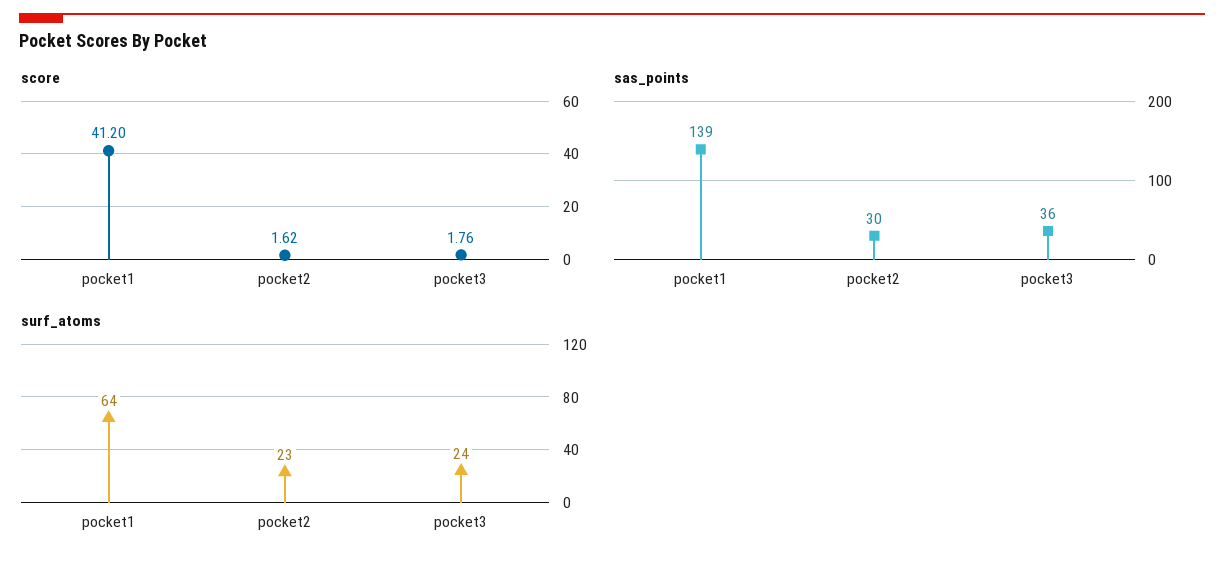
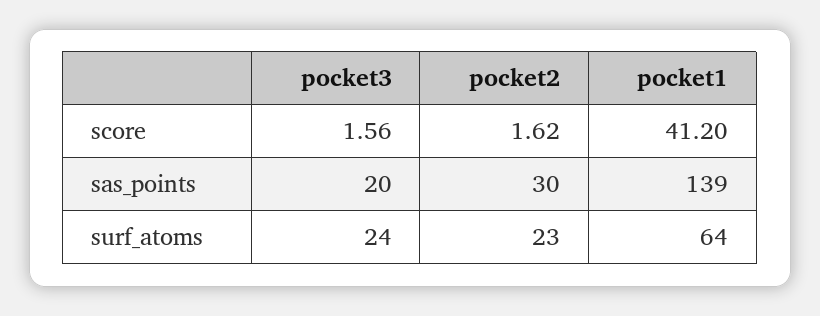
  {
    "score": {
      "pocket1": 41.2,
      "pocket2": 1.62,
-     "pocket3": 1.76
+     "pocket3": 1.56
    },
    "sas_points": {
      "pocket1": 139,
      "pocket2": 30,
-     "pocket3": 36
+     "pocket3": 20
    },
    "surf_atoms": {
      "pocket1": 64,
      "pocket2": 23,
      "pocket3": 24
    }
  }

